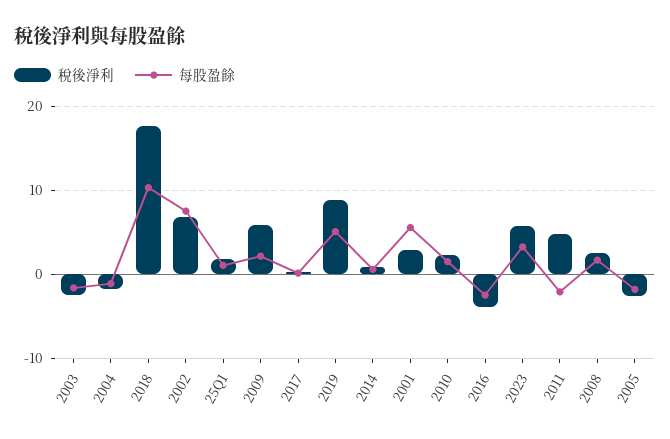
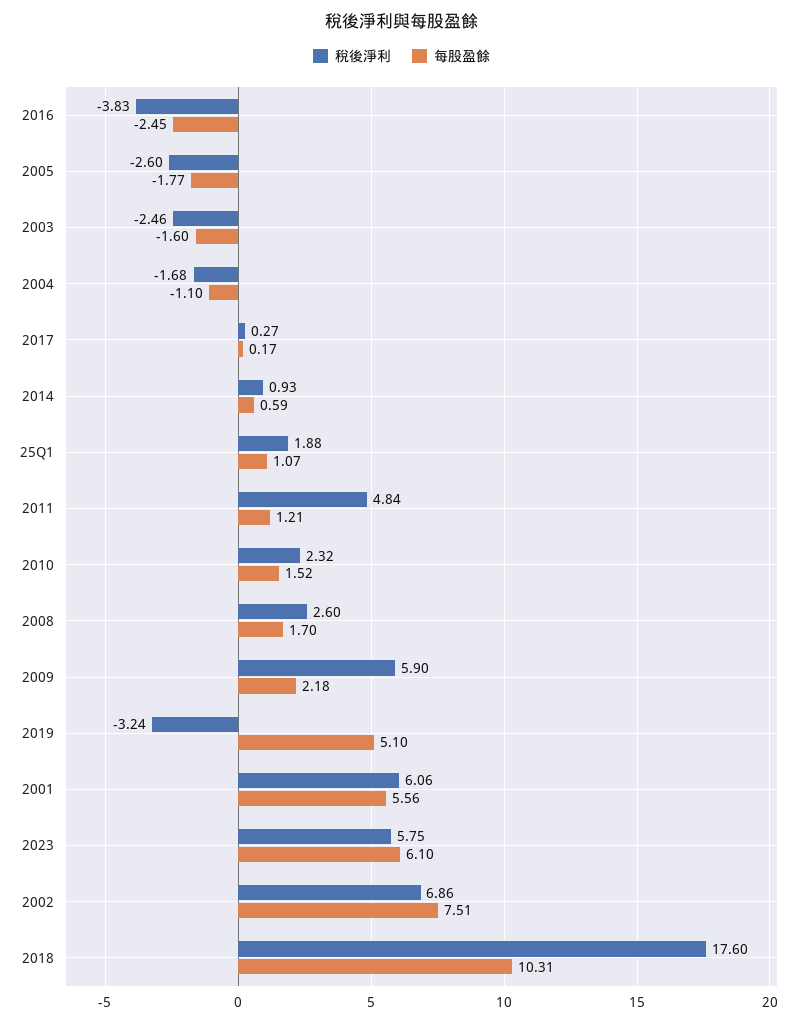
  {
    "稅後淨利": {
      "2003": -2.46,
      "2004": -1.68,
      "2018": 17.6,
      "2002": 6.86,
      "25Q1": 1.88,
      "2009": 5.9,
      "2017": 0.27,
-     "2019": 9,
+     "2019": -3.24,
      "2014": 0.93,
-     "2001": 3,
+     "2001": 6.06,
      "2010": 2.32,
      "2016": -3.83,
      "2023": 5.75,
      "2011": 4.84,
      "2008": 2.6,
      "2005": -2.6
    },
    "每股盈餘": {
      "2003": -1.6,
      "2004": -1.1,
      "2018": 10.31,
      "2002": 7.51,
      "25Q1": 1.07,
      "2009": 2.18,
      "2017": 0.17,
      "2019": 5.1,
      "2014": 0.59,
      "2001": 5.56,
      "2010": 1.52,
      "2016": -2.45,
-     "2023": 3,
+     "2023": 6.1,
-     "2011": -2,
+     "2011": 1.21,
      "2008": 1.7,
      "2005": -1.77
    }
  }

